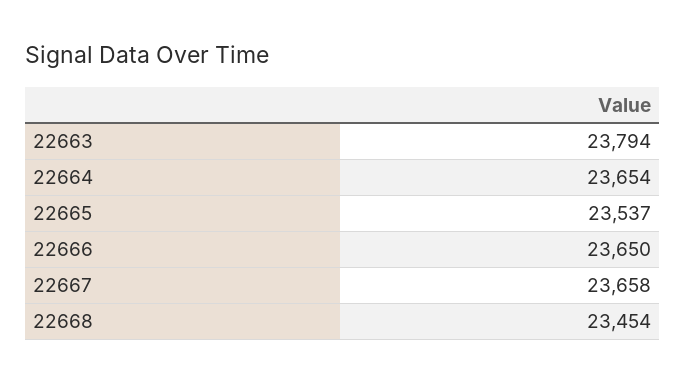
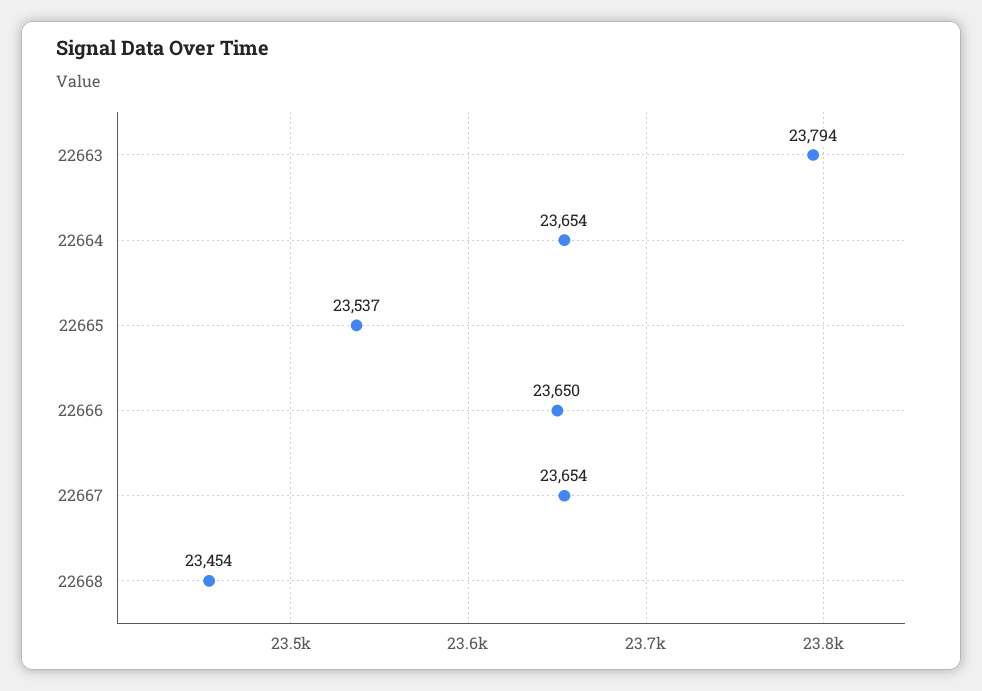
  {
    "22663": 23794,
    "22664": 23654,
    "22665": 23537,
    "22666": 23650,
-   "22667": 23658,
+   "22667": 23654,
    "22668": 23454
  }

